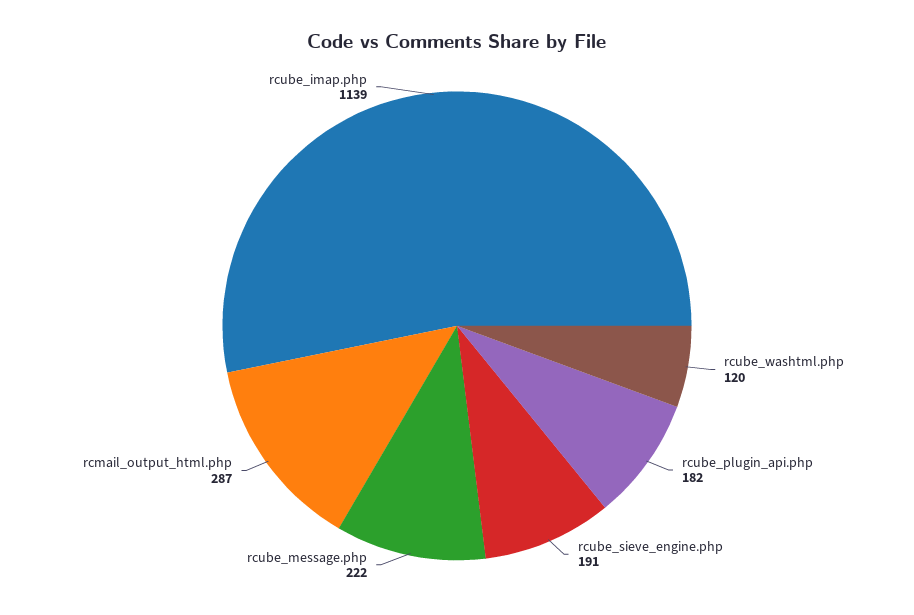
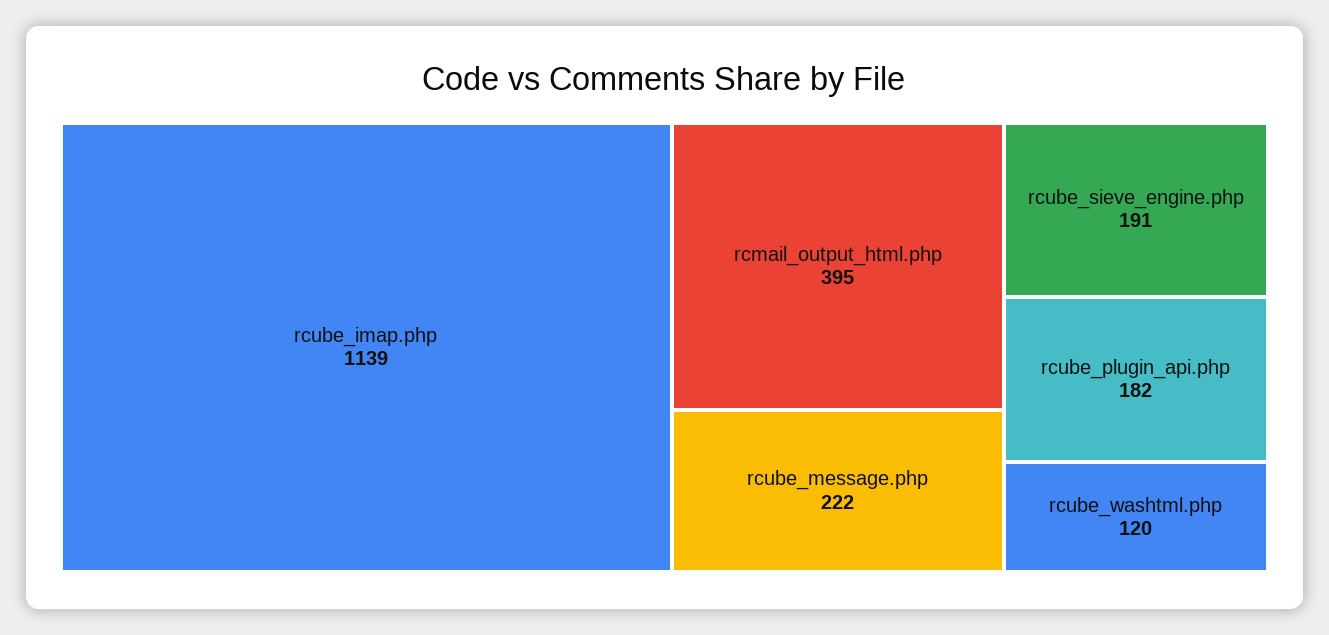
  {
    "rcube_washtml.php": 120,
    "rcube_plugin_api.php": 182,
    "rcube_sieve_engine.php": 191,
    "rcube_message.php": 222,
-   "rcmail_output_html.php": 287,
+   "rcmail_output_html.php": 395,
    "rcube_imap.php": 1139
  }

